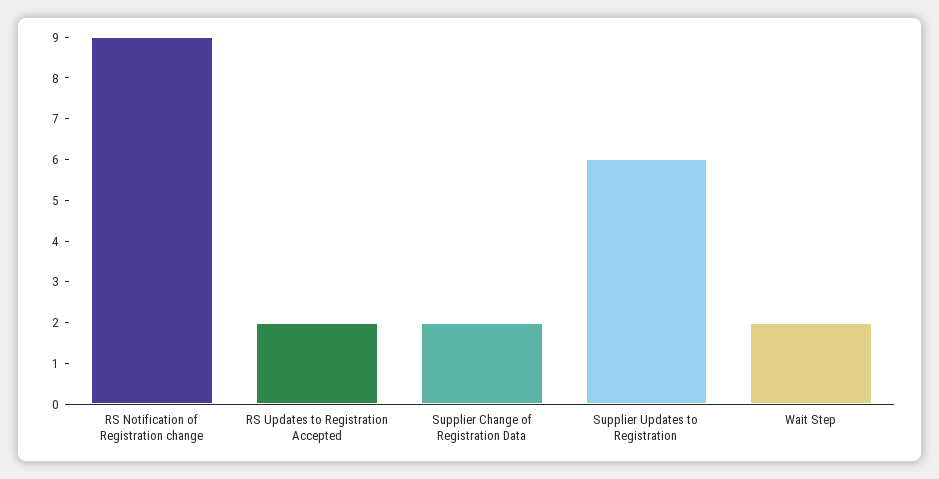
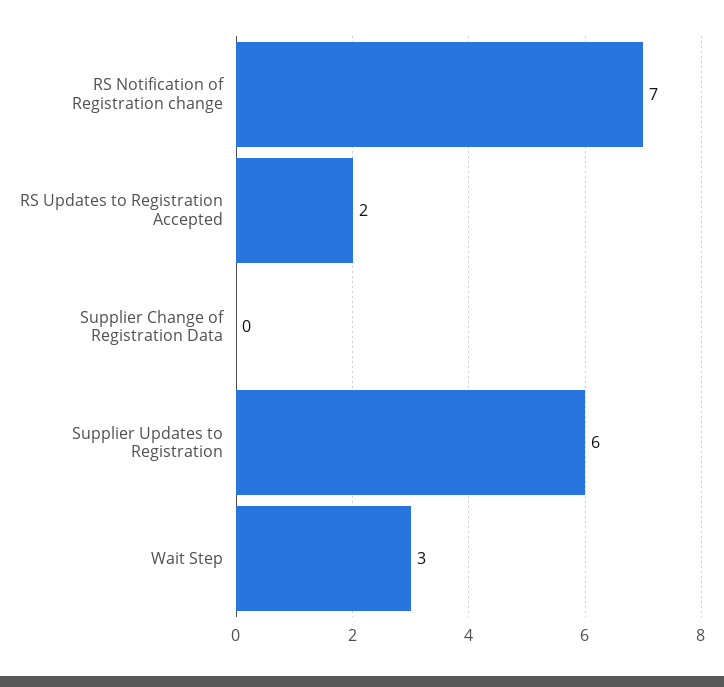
  {
-   "RS Notification of Registration change": 9,
+   "RS Notification of Registration change": 7,
    "RS Updates to Registration Accepted": 2,
-   "Supplier Change of Registration Data": 2,
+   "Supplier Change of Registration Data": 0,
    "Supplier Updates to Registration": 6,
-   "Wait Step": 2
+   "Wait Step": 3
  }

